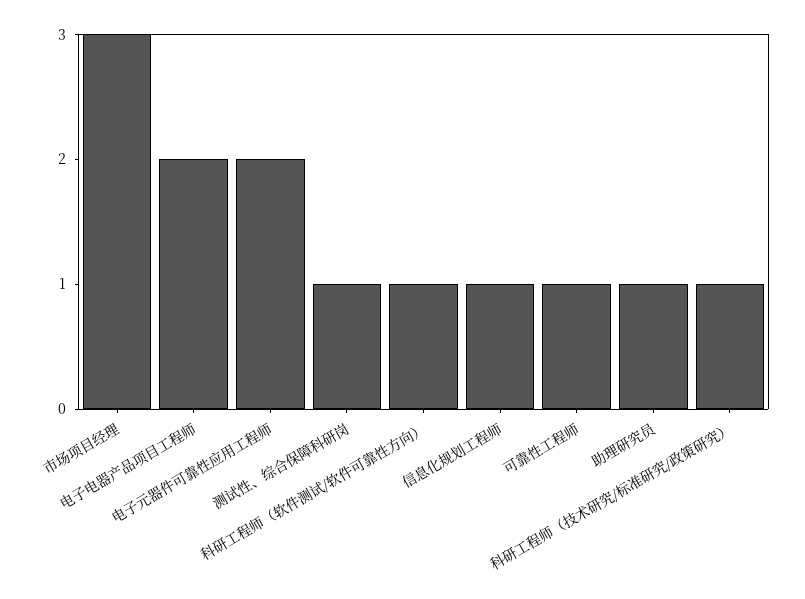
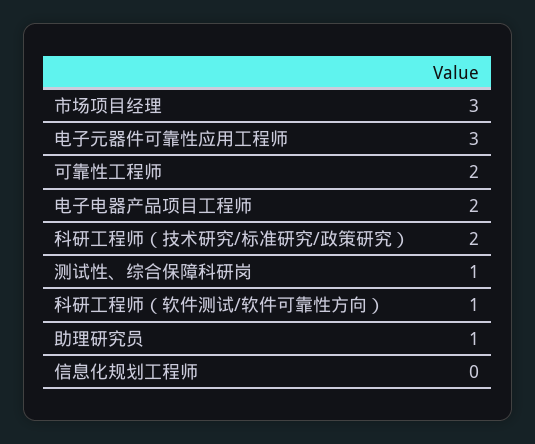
  {
    "市场项目经理": 3,
    "电子电器产品项目工程师": 2,
-   "电子元器件可靠性应用工程师": 2,
+   "电子元器件可靠性应用工程师": 3,
    "测试性、综合保障科研岗": 1,
    "科研工程师（软件测试/软件可靠性方向）": 1,
-   "信息化规划工程师": 1,
+   "信息化规划工程师": 0,
-   "可靠性工程师": 1,
+   "可靠性工程师": 2,
    "助理研究员": 1,
-   "科研工程师（技术研究/标准研究/政策研究）": 1
+   "科研工程师（技术研究/标准研究/政策研究）": 2
  }

